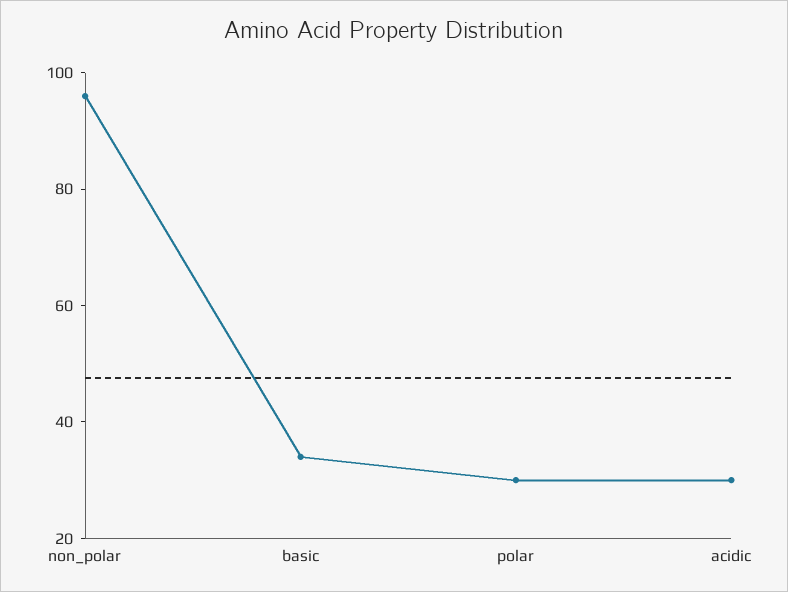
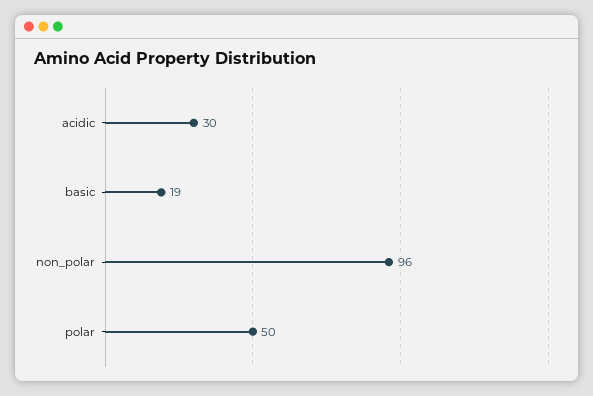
  {
    "non_polar": 96,
-   "basic": 35,
+   "basic": 19,
-   "polar": 30,
+   "polar": 50,
    "acidic": 30
  }

